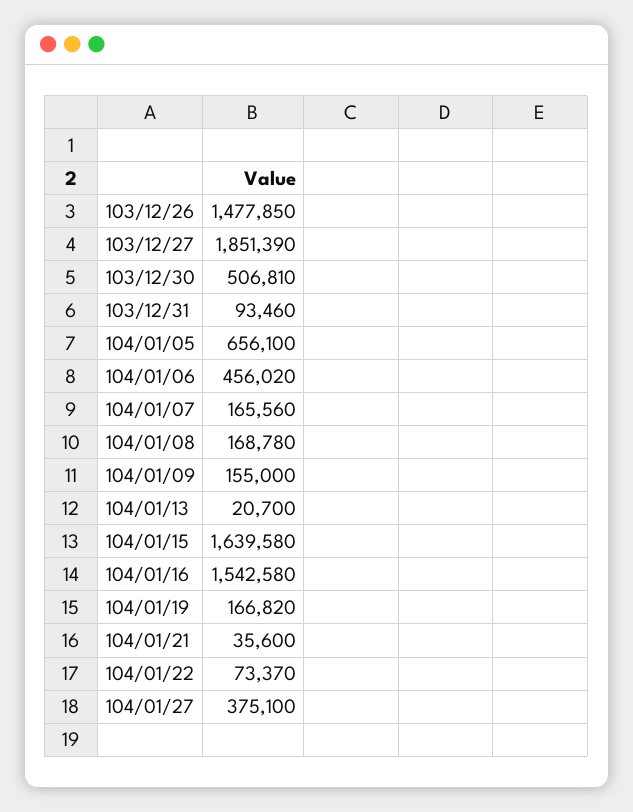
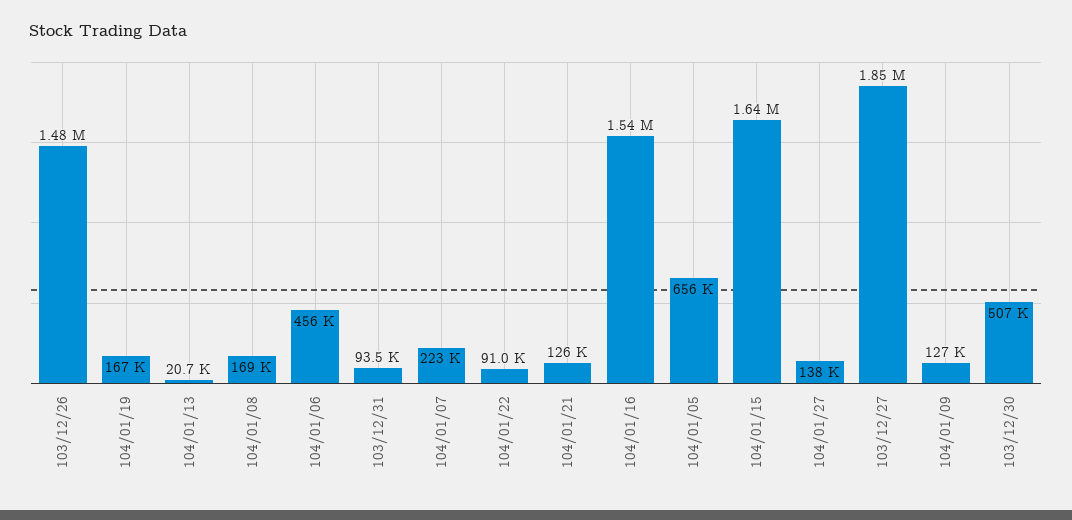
  {
    "103/12/26": 1477850,
    "103/12/27": 1851390,
    "103/12/30": 506810,
    "103/12/31": 93460,
    "104/01/05": 656100,
    "104/01/06": 456020,
-   "104/01/07": 165560,
+   "104/01/07": 223000,
    "104/01/08": 168780,
-   "104/01/09": 155000,
+   "104/01/09": 127000,
    "104/01/13": 20700,
    "104/01/15": 1639580,
    "104/01/16": 1542580,
    "104/01/19": 166820,
-   "104/01/21": 35600,
+   "104/01/21": 126000,
-   "104/01/22": 73370,
+   "104/01/22": 91000,
-   "104/01/27": 375100
+   "104/01/27": 138000
  }

